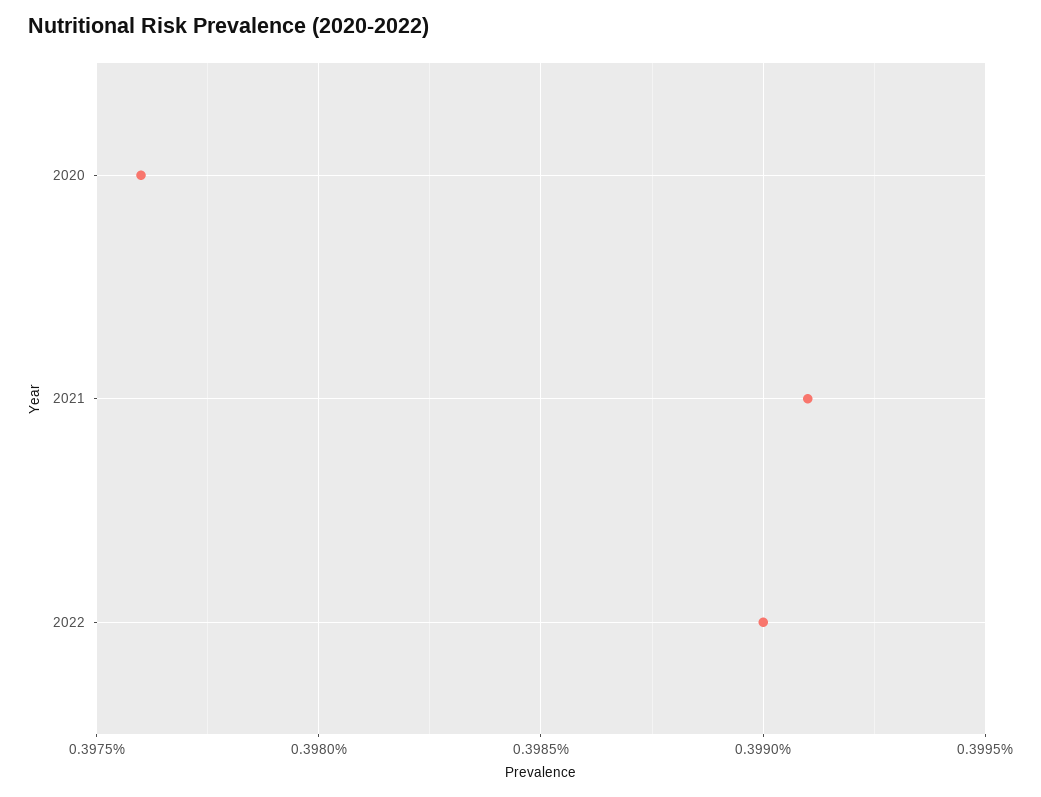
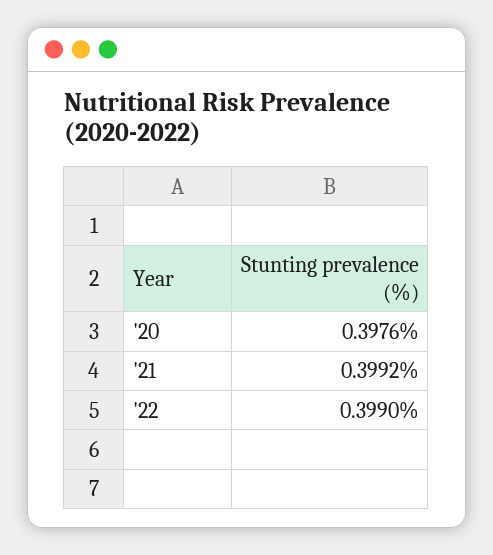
  {
    "2020": 0.3976,
-   "2021": 0.3991,
+   "2021": 0.3992,
    "2022": 0.399
  }

